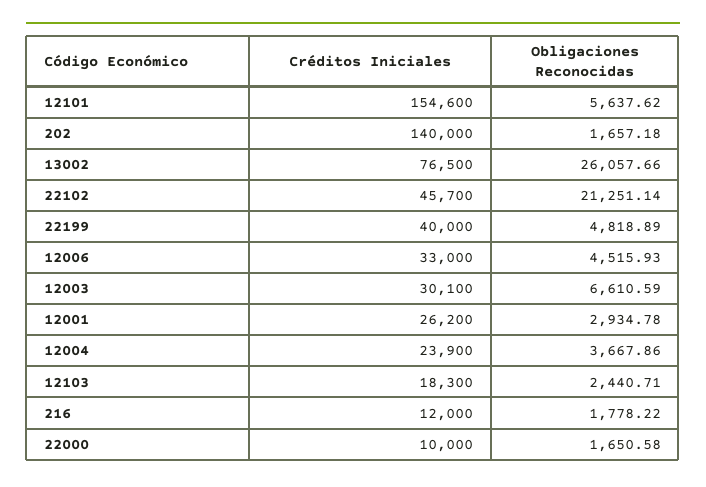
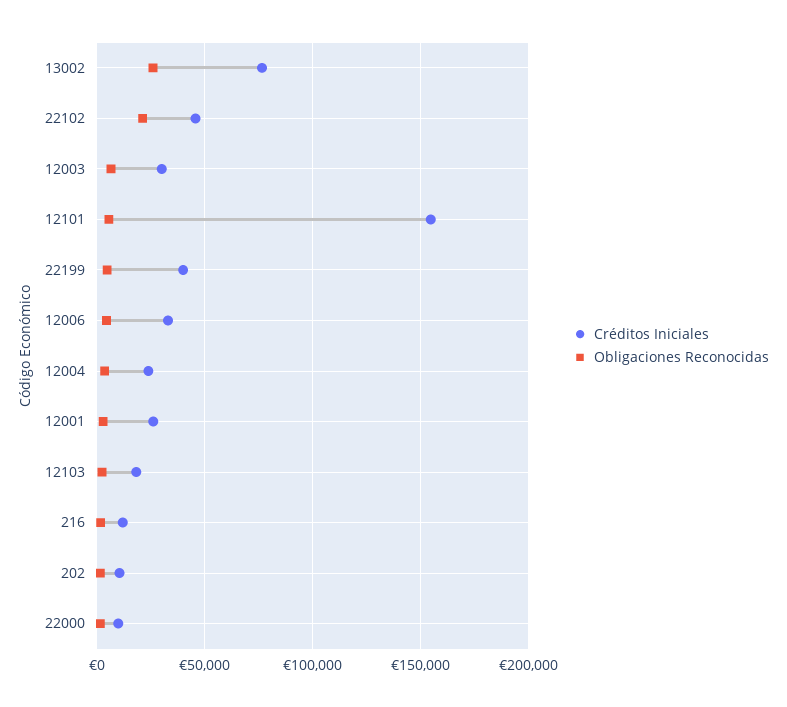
  {
    "Créditos Iniciales": {
      "12101": 154600,
-     "202": 140000,
+     "202": 10000,
      "13002": 76500,
      "22102": 45700,
      "22199": 40000,
      "12006": 33000,
      "12003": 30100,
      "12001": 26200,
      "12004": 23900,
      "12103": 18300,
      "216": 12000,
      "22000": 10000
    },
    "Obligaciones Reconocidas": {
      "12101": 5637.62,
      "202": 1657.18,
      "13002": 26057.66,
      "22102": 21251.14,
      "22199": 4818.89,
      "12006": 4515.93,
      "12003": 6610.59,
      "12001": 2934.78,
      "12004": 3667.86,
      "12103": 2440.71,
      "216": 1778.22,
      "22000": 1650.58
    }
  }

